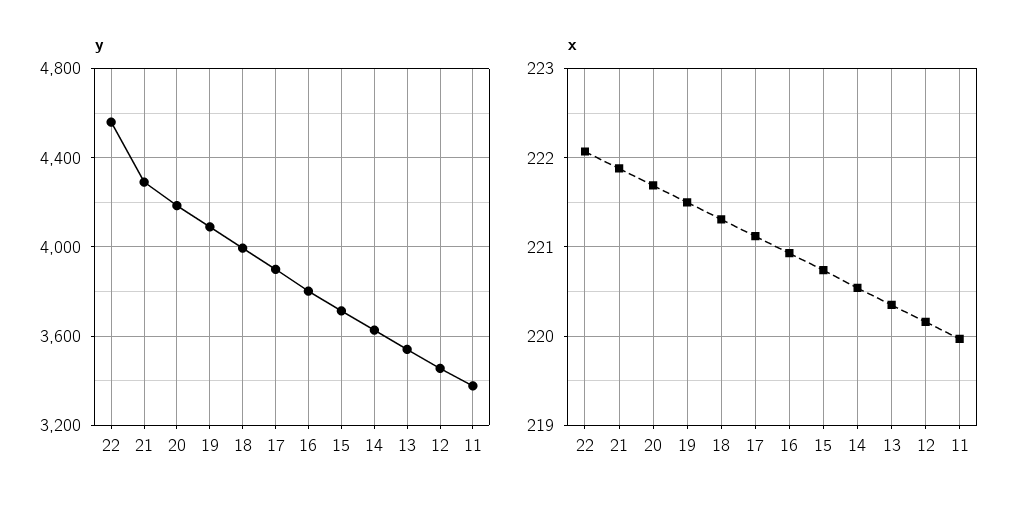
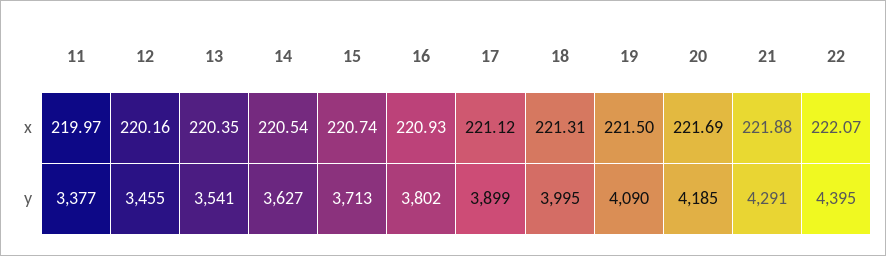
  {
    "y": {
-     "22": 4550,
+     "22": 4395,
      "21": 4291,
      "20": 4185,
      "19": 4090,
      "18": 3995,
      "17": 3899,
      "16": 3802,
      "15": 3713,
      "14": 3627,
      "13": 3541,
      "12": 3455,
      "11": 3377
    },
    "x": {
      "22": 222.07,
      "21": 221.88,
      "20": 221.69,
      "19": 221.5,
      "18": 221.31,
      "17": 221.12,
      "16": 220.93,
      "15": 220.74,
      "14": 220.54,
      "13": 220.35,
      "12": 220.16,
      "11": 219.97
    }
  }

